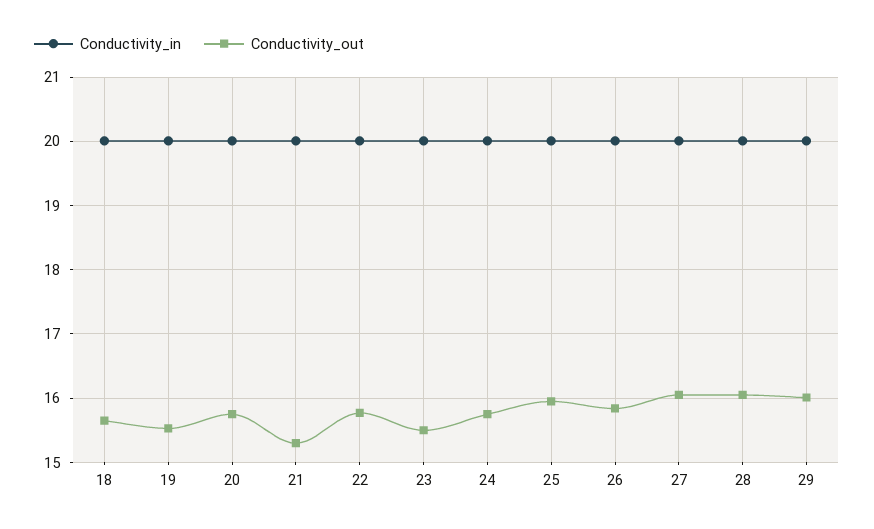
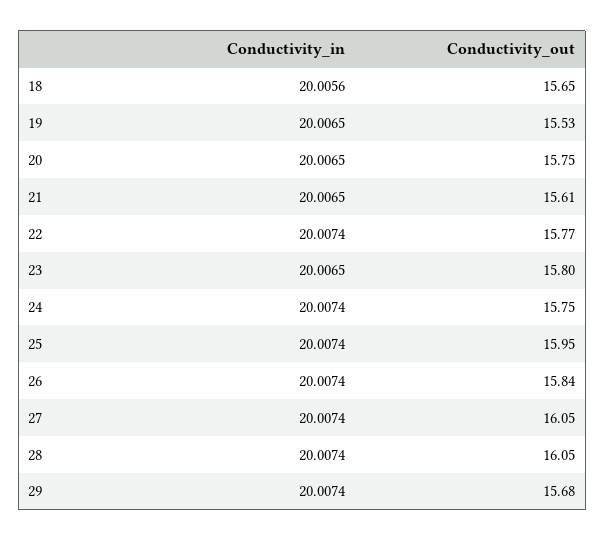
  {
    "Conductivity_in": {
      "18": 20.0056,
      "19": 20.0065,
      "20": 20.0065,
      "21": 20.0065,
      "22": 20.0074,
      "23": 20.0065,
      "24": 20.0074,
      "25": 20.0074,
      "26": 20.0074,
      "27": 20.0074,
      "28": 20.0074,
      "29": 20.0074
    },
    "Conductivity_out": {
      "18": 15.65,
      "19": 15.53,
      "20": 15.75,
-     "21": 15.3,
+     "21": 15.61,
      "22": 15.77,
-     "23": 15.5,
+     "23": 15.8,
      "24": 15.75,
      "25": 15.95,
      "26": 15.84,
      "27": 16.05,
      "28": 16.05,
-     "29": 16
+     "29": 15.68
    }
  }

